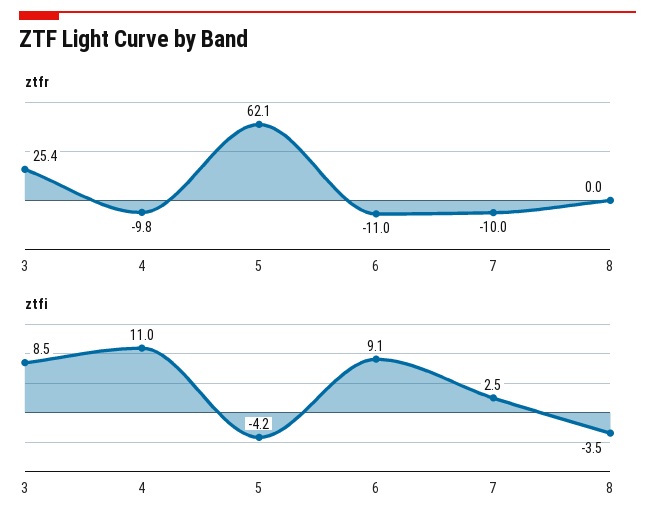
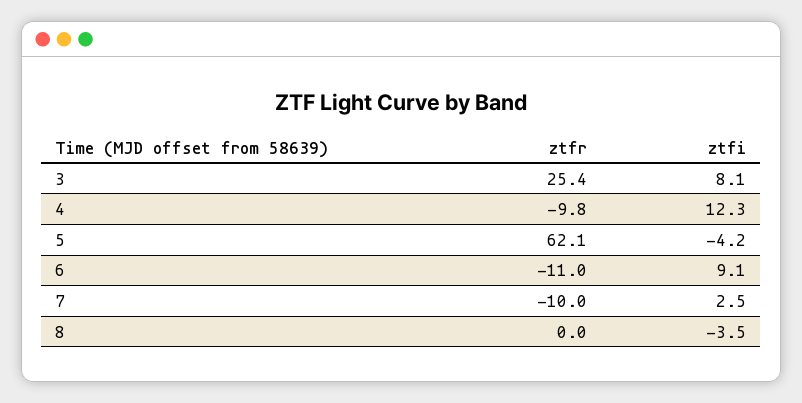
  {
    "ztfr": {
      "3": 25.4,
      "4": -9.8,
      "5": 62.1,
      "6": -11,
      "7": -10,
      "8": 0
    },
    "ztfi": {
-     "3": 8.5,
+     "3": 8.1,
-     "4": 11,
+     "4": 12.3,
      "5": -4.2,
      "6": 9.1,
      "7": 2.5,
      "8": -3.5
    }
  }

